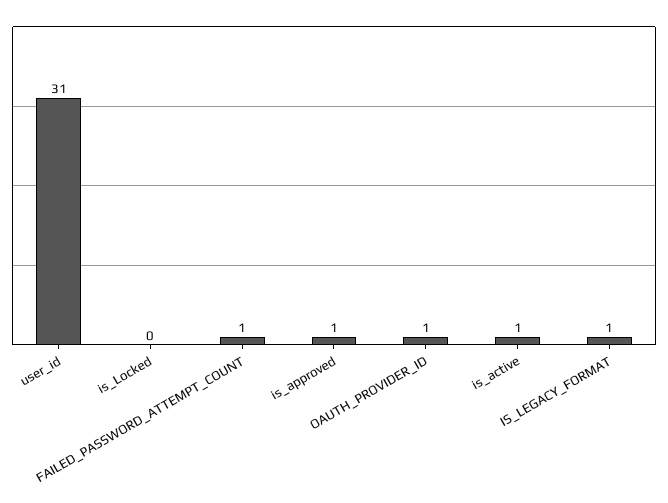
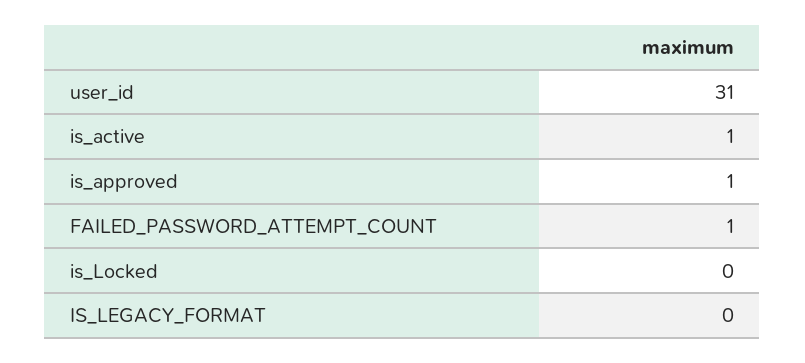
  {
    "user_id": 31,
    "is_Locked": 0,
    "FAILED_PASSWORD_ATTEMPT_COUNT": 1,
    "is_approved": 1,
-   "OAUTH_PROVIDER_ID": 1,
    "is_active": 1,
-   "IS_LEGACY_FORMAT": 1
+   "IS_LEGACY_FORMAT": 0
  }

